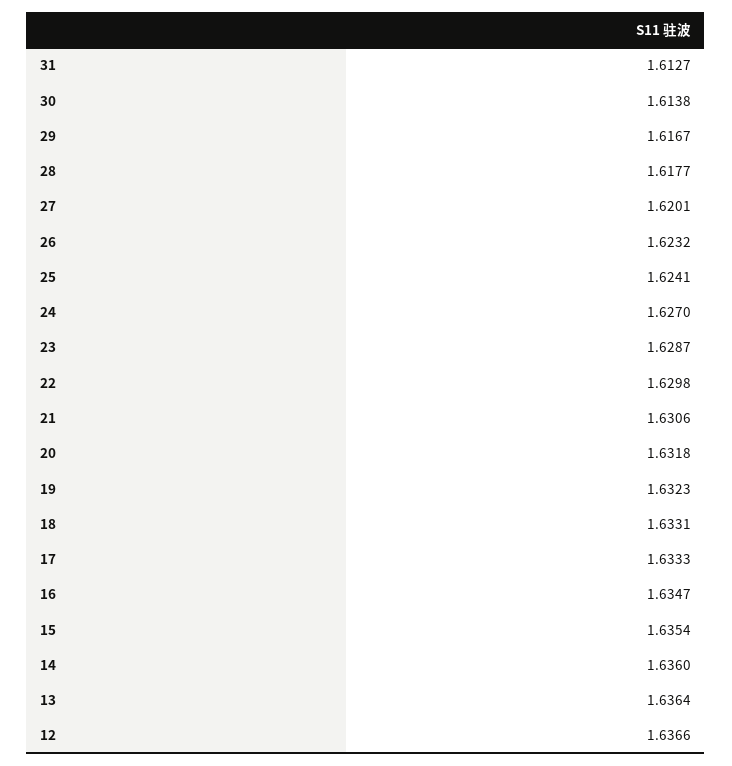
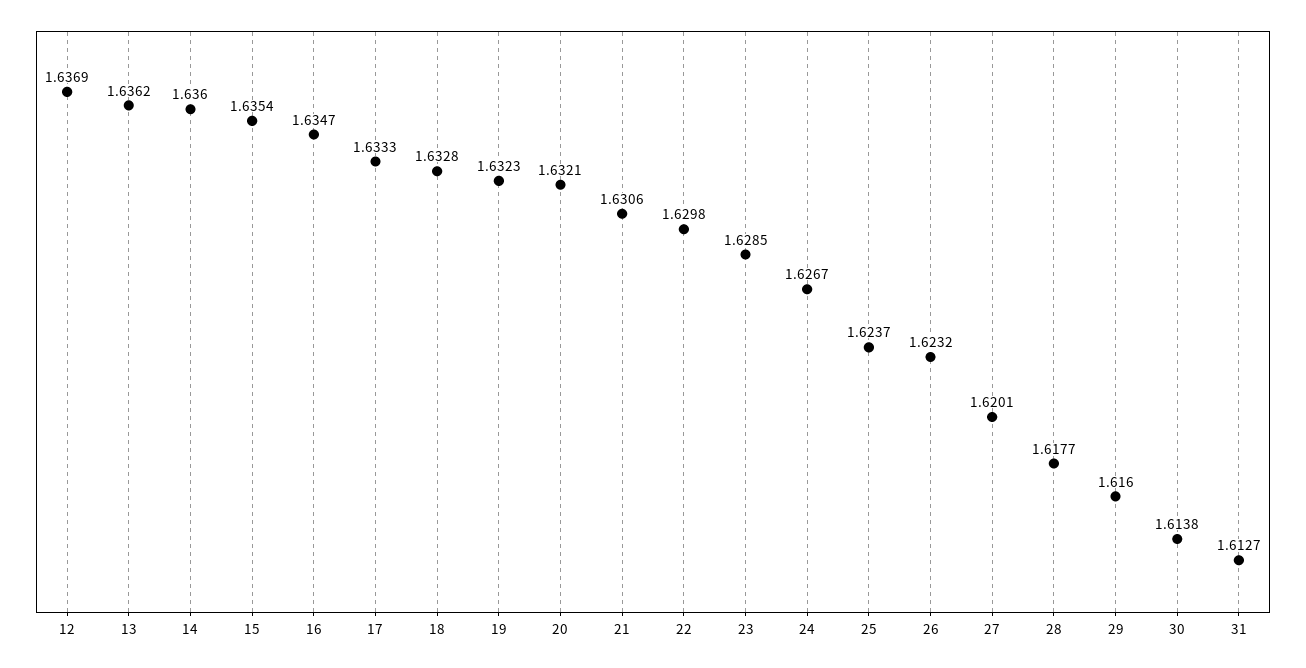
  {
    "31": 1.6127,
    "30": 1.6138,
-   "29": 1.6167,
+   "29": 1.616,
    "28": 1.6177,
    "27": 1.6201,
    "26": 1.6232,
-   "25": 1.6241,
+   "25": 1.6237,
-   "24": 1.627,
+   "24": 1.6267,
-   "23": 1.6287,
+   "23": 1.6285,
    "22": 1.6298,
    "21": 1.6306,
-   "20": 1.6318,
+   "20": 1.6321,
    "19": 1.6323,
-   "18": 1.6331,
+   "18": 1.6328,
    "17": 1.6333,
    "16": 1.6347,
    "15": 1.6354,
    "14": 1.636,
-   "13": 1.6364,
+   "13": 1.6362,
-   "12": 1.6366
+   "12": 1.6369
  }

